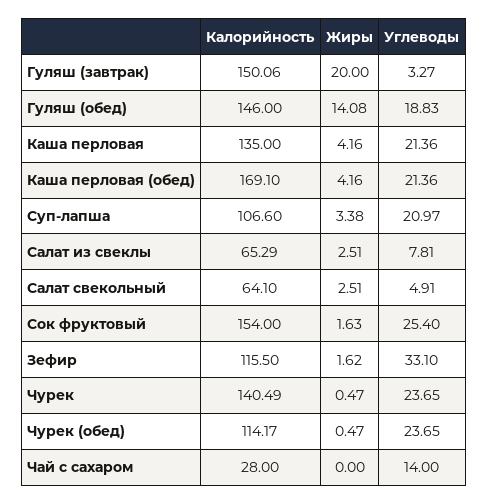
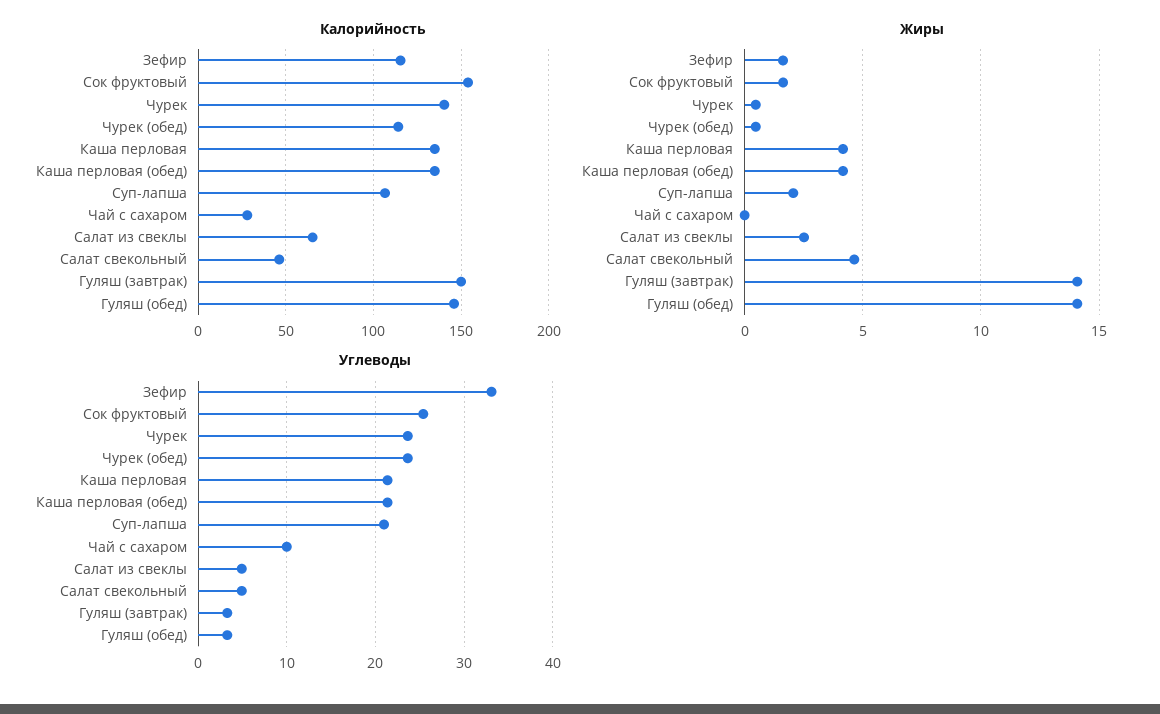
  {
    "Калорийность": {
      "Гуляш (завтрак)": 150.06,
      "Гуляш (обед)": 146,
      "Каша перловая": 135,
-     "Каша перловая (обед)": 169.1,
+     "Каша перловая (обед)": 135,
      "Суп-лапша": 106.6,
      "Салат из свеклы": 65.29,
-     "Салат свекольный": 64.1,
+     "Салат свекольный": 45,
      "Сок фруктовый": 154,
      "Зефир": 115.5,
      "Чурек": 140.49,
      "Чурек (обед)": 114.17,
      "Чай с сахаром": 28
    },
    "Жиры": {
-     "Гуляш (завтрак)": 20,
+     "Гуляш (завтрак)": 14,
      "Гуляш (обед)": 14.08,
      "Каша перловая": 4.16,
      "Каша перловая (обед)": 4.16,
-     "Суп-лапша": 3.38,
+     "Суп-лапша": 2,
      "Салат из свеклы": 2.51,
-     "Салат свекольный": 2.51,
+     "Салат свекольный": 4.5,
      "Сок фруктовый": 1.63,
      "Зефир": 1.62,
      "Чурек": 0.47,
      "Чурек (обед)": 0.47,
      "Чай с сахаром": 0
    },
    "Углеводы": {
      "Гуляш (завтрак)": 3.27,
-     "Гуляш (обед)": 18.83,
+     "Гуляш (обед)": 3,
      "Каша перловая": 21.36,
      "Каша перловая (обед)": 21.36,
      "Суп-лапша": 20.97,
-     "Салат из свеклы": 7.81,
+     "Салат из свеклы": 5,
      "Салат свекольный": 4.91,
      "Сок фруктовый": 25.4,
      "Зефир": 33.1,
      "Чурек": 23.65,
      "Чурек (обед)": 23.65,
-     "Чай с сахаром": 14
+     "Чай с сахаром": 10
    }
  }

